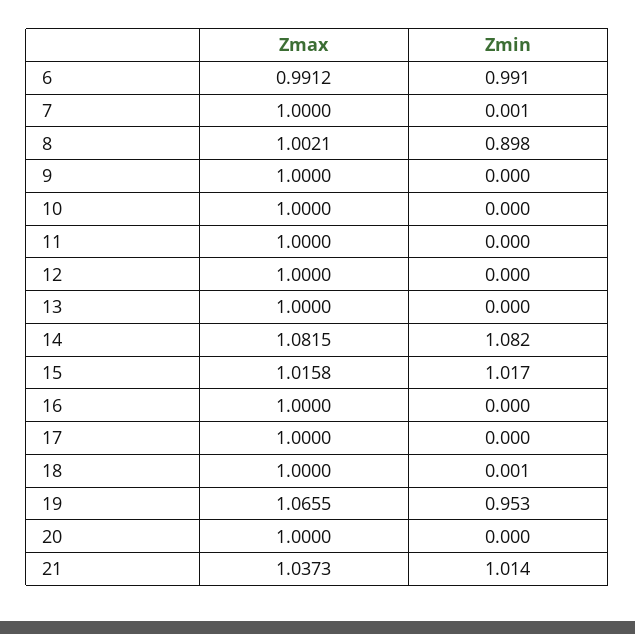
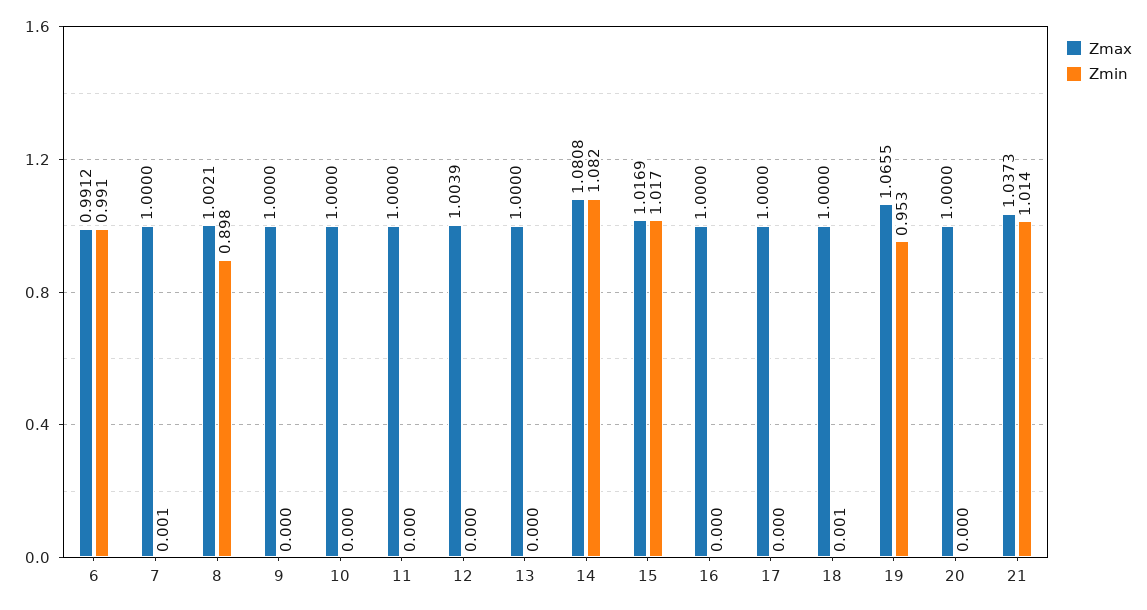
  {
    "Zmax": {
      "6": 0.9912,
      "7": 1,
      "8": 1.0021,
      "9": 1,
      "10": 1,
      "11": 1,
-     "12": 1,
+     "12": 1.0039,
      "13": 1,
-     "14": 1.0815,
+     "14": 1.0808,
-     "15": 1.0158,
+     "15": 1.0169,
      "16": 1,
      "17": 1,
      "18": 1,
      "19": 1.0655,
      "20": 1,
      "21": 1.0373
    },
    "Zmin": {
      "6": 0.991,
      "7": 0.001,
      "8": 0.898,
      "9": 0,
      "10": 0,
      "11": 0,
      "12": 0,
      "13": 0,
      "14": 1.082,
      "15": 1.017,
      "16": 0,
      "17": 0,
      "18": 0.001,
      "19": 0.953,
      "20": 0,
      "21": 1.014
    }
  }

